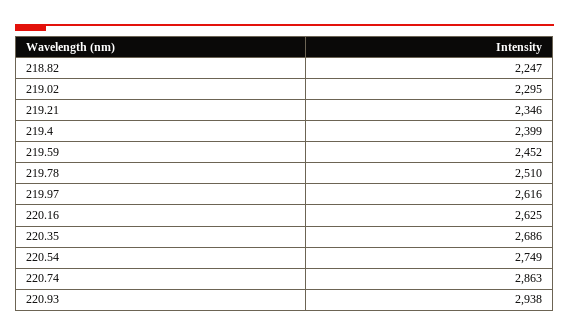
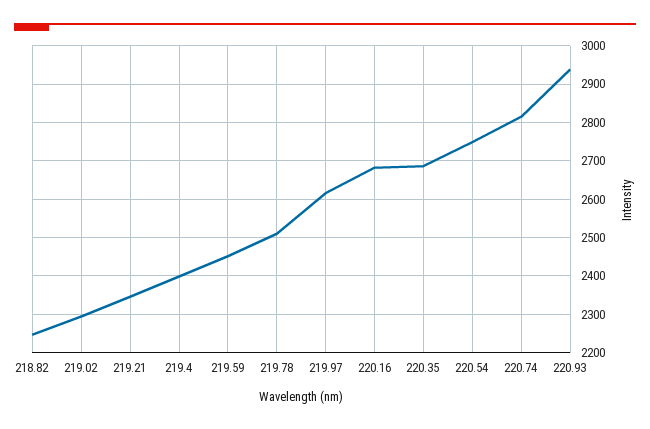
  {
    "218.82": 2247,
    "219.02": 2295,
    "219.21": 2346,
    "219.4": 2399,
    "219.59": 2452,
    "219.78": 2510,
    "219.97": 2616,
-   "220.16": 2625,
+   "220.16": 2680,
    "220.35": 2686,
    "220.54": 2749,
-   "220.74": 2863,
+   "220.74": 2820,
    "220.93": 2938
  }

